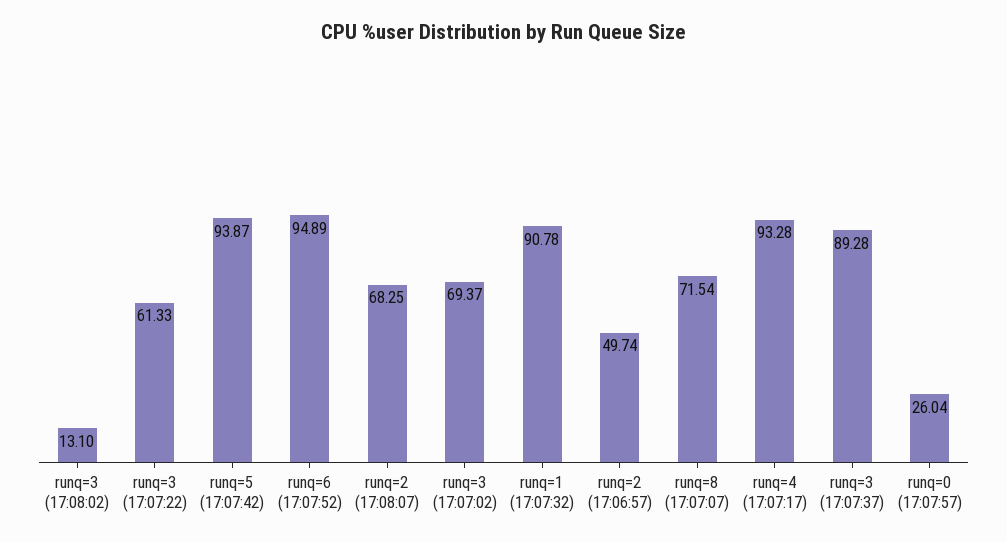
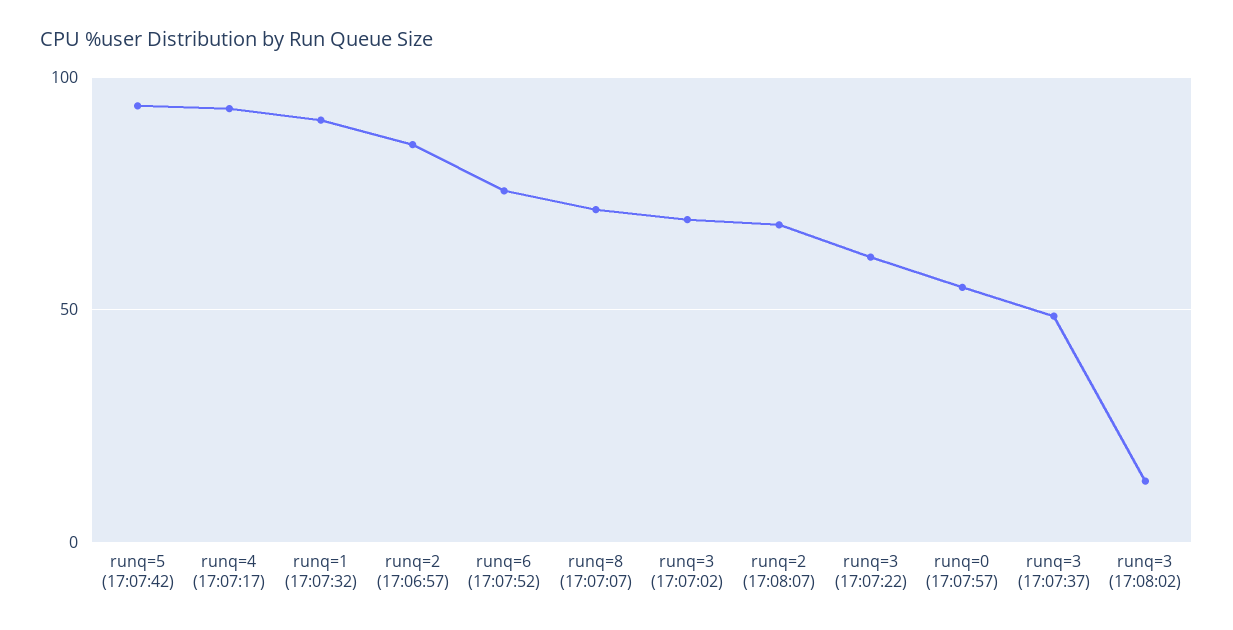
  {
    "runq=3 (17:08:02)": 13.1,
    "runq=3 (17:07:22)": 61.33,
    "runq=5 (17:07:42)": 93.87,
-   "runq=6 (17:07:52)": 94.89,
+   "runq=6 (17:07:52)": 75,
    "runq=2 (17:08:07)": 68.25,
    "runq=3 (17:07:02)": 69.37,
    "runq=1 (17:07:32)": 90.78,
-   "runq=2 (17:06:57)": 49.74,
+   "runq=2 (17:06:57)": 85,
    "runq=8 (17:07:07)": 71.54,
    "runq=4 (17:07:17)": 93.28,
-   "runq=3 (17:07:37)": 89.28,
+   "runq=3 (17:07:37)": 50,
-   "runq=0 (17:07:57)": 26.04
+   "runq=0 (17:07:57)": 55
  }

